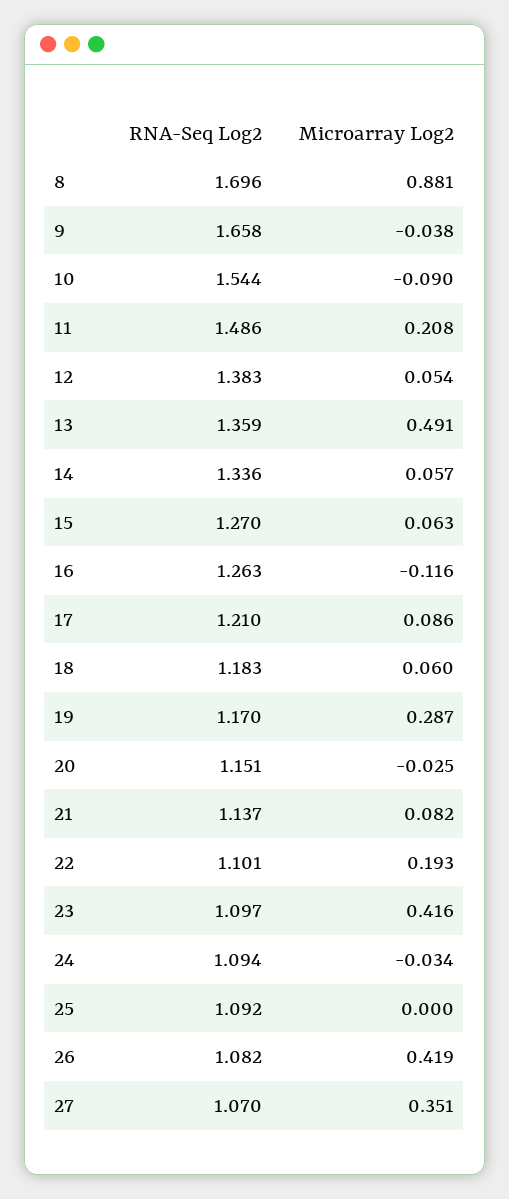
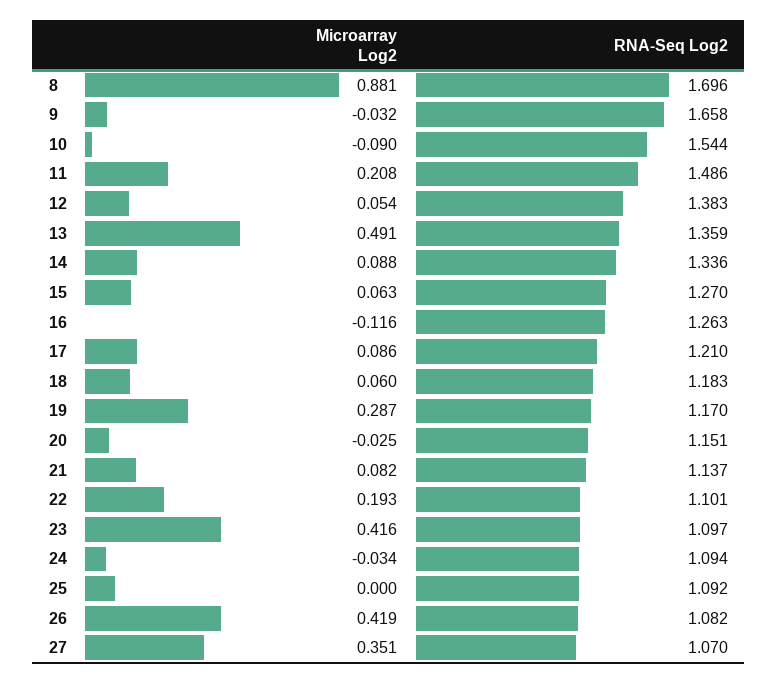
  {
    "RNA-Seq Log2": {
      "8": 1.696,
      "9": 1.658,
      "10": 1.544,
      "11": 1.486,
      "12": 1.383,
      "13": 1.359,
      "14": 1.336,
      "15": 1.27,
      "16": 1.263,
      "17": 1.21,
      "18": 1.183,
      "19": 1.17,
      "20": 1.151,
      "21": 1.137,
      "22": 1.101,
      "23": 1.097,
      "24": 1.094,
      "25": 1.092,
      "26": 1.082,
      "27": 1.07
    },
    "Microarray Log2": {
      "8": 0.881,
-     "9": -0.038,
+     "9": -0.032,
      "10": -0.09,
      "11": 0.208,
      "12": 0.054,
      "13": 0.491,
-     "14": 0.057,
+     "14": 0.088,
      "15": 0.063,
      "16": -0.116,
      "17": 0.086,
      "18": 0.06,
      "19": 0.287,
      "20": -0.025,
      "21": 0.082,
      "22": 0.193,
      "23": 0.416,
      "24": -0.034,
      "25": 0,
      "26": 0.419,
      "27": 0.351
    }
  }

